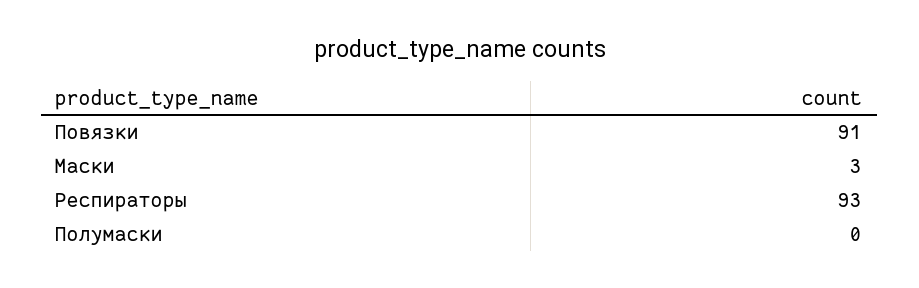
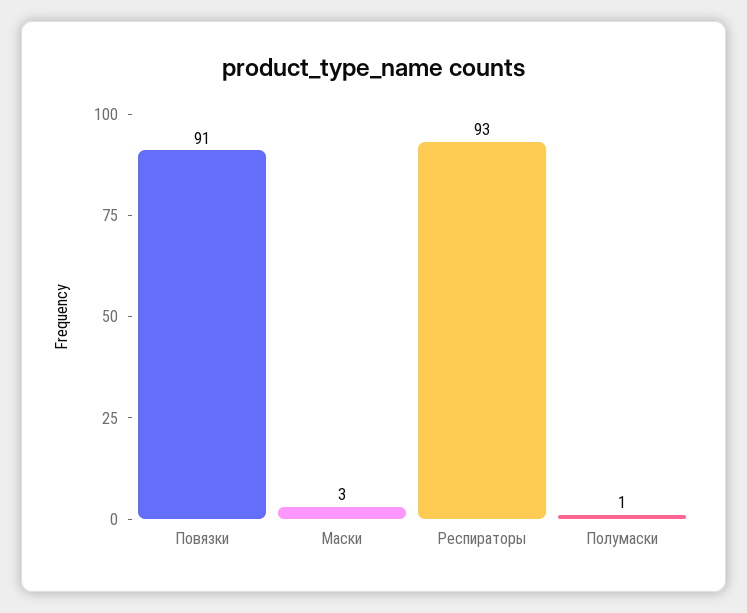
  {
    "Повязки": 91,
    "Маски": 3,
    "Респираторы": 93,
-   "Полумаски": 0
+   "Полумаски": 1
  }

